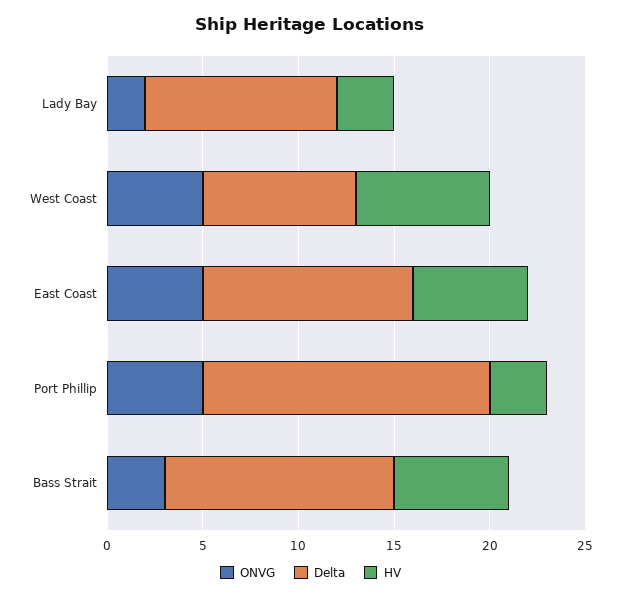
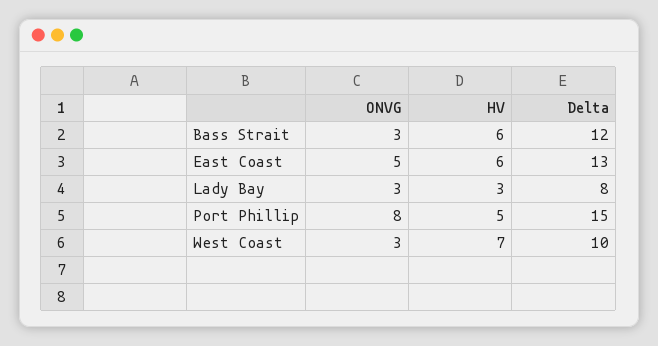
  {
    "ONVG": {
-     "Lady Bay": 2,
+     "Lady Bay": 3,
-     "West Coast": 5,
+     "West Coast": 3,
      "East Coast": 5,
-     "Port Phillip": 5,
+     "Port Phillip": 8,
      "Bass Strait": 3
    },
    "Delta": {
-     "Lady Bay": 10,
+     "Lady Bay": 8,
-     "West Coast": 8,
+     "West Coast": 10,
-     "East Coast": 11,
+     "East Coast": 13,
      "Port Phillip": 15,
      "Bass Strait": 12
    },
    "HV": {
      "Lady Bay": 3,
      "West Coast": 7,
      "East Coast": 6,
-     "Port Phillip": 3,
+     "Port Phillip": 5,
      "Bass Strait": 6
    }
  }

